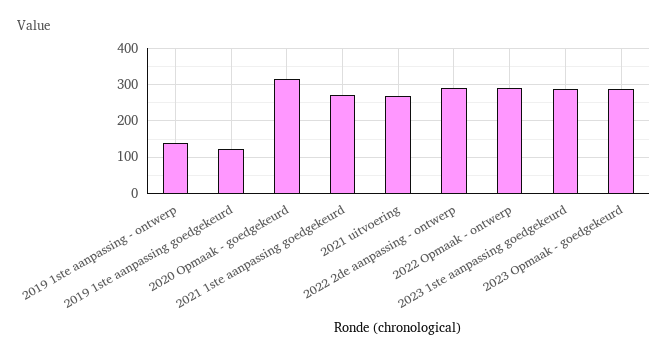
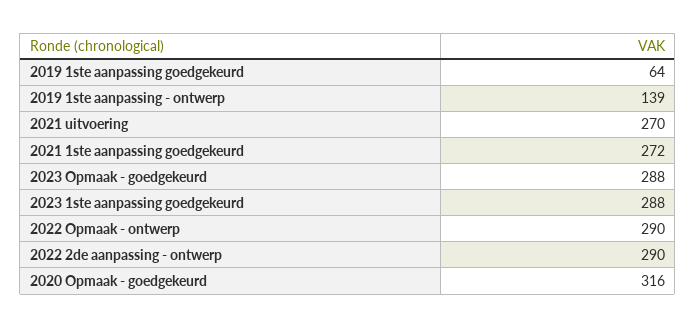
  {
    "2019 1ste aanpassing - ontwerp": 139,
-   "2019 1ste aanpassing goedgekeurd": 120,
+   "2019 1ste aanpassing goedgekeurd": 64,
    "2020 Opmaak - goedgekeurd": 316,
    "2021 1ste aanpassing goedgekeurd": 272,
    "2021 uitvoering": 270,
    "2022 2de aanpassing - ontwerp": 290,
    "2022 Opmaak - ontwerp": 290,
    "2023 1ste aanpassing goedgekeurd": 288,
    "2023 Opmaak - goedgekeurd": 288
  }

